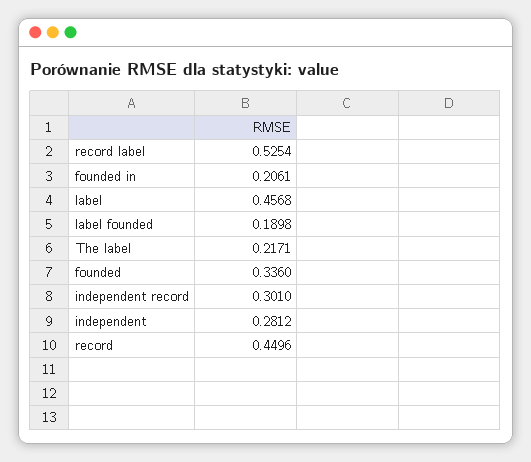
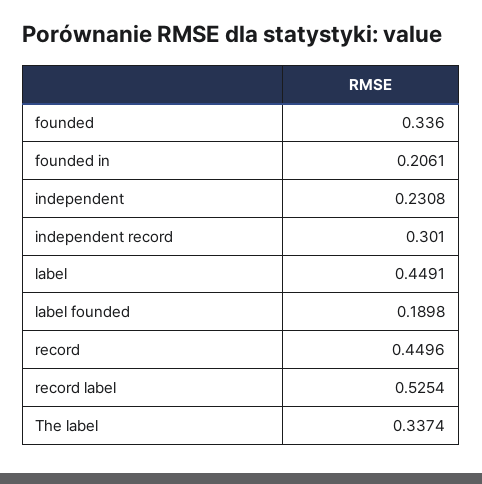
  {
    "record label": 0.5254,
    "founded in": 0.2061,
-   "label": 0.4568,
+   "label": 0.4491,
    "label founded": 0.1898,
-   "The label": 0.2171,
+   "The label": 0.3374,
    "founded": 0.336,
    "independent record": 0.301,
-   "independent": 0.2812,
+   "independent": 0.2308,
    "record": 0.4496
  }

